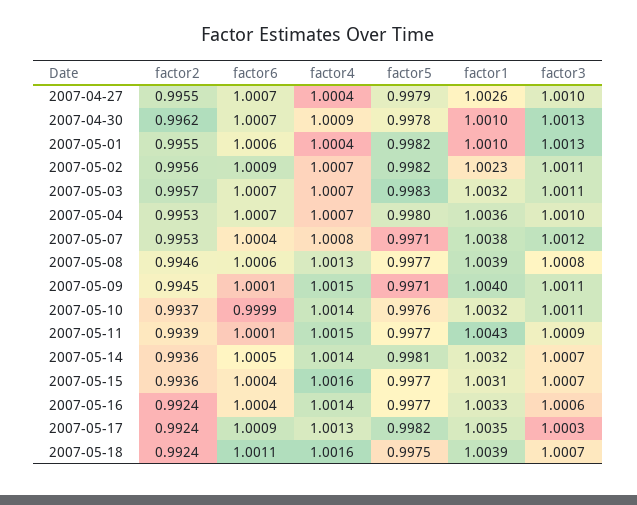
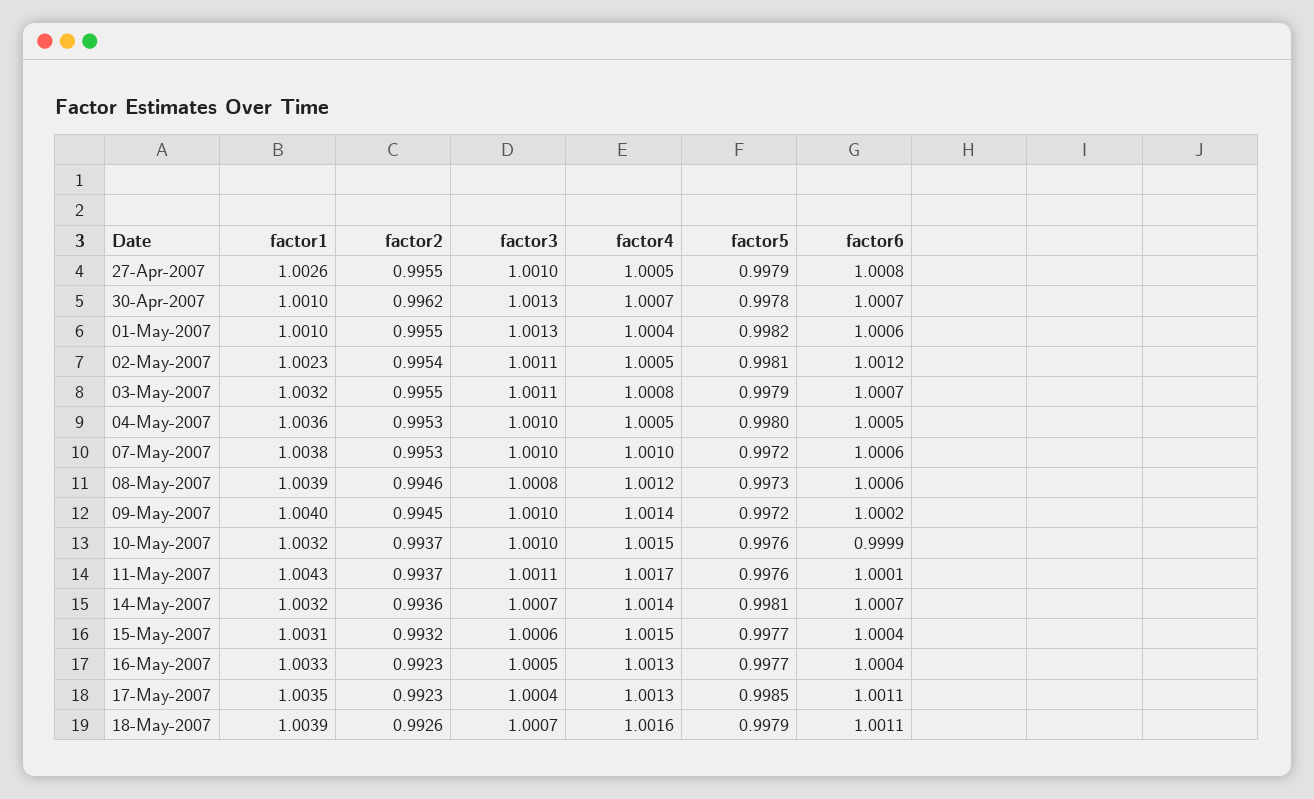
  {
    "factor2": {
      "2007-04-27": 0.9955,
      "2007-04-30": 0.9962,
      "2007-05-01": 0.9955,
-     "2007-05-02": 0.9956,
+     "2007-05-02": 0.9954,
-     "2007-05-03": 0.9957,
+     "2007-05-03": 0.9955,
      "2007-05-04": 0.9953,
      "2007-05-07": 0.9953,
      "2007-05-08": 0.9946,
      "2007-05-09": 0.9945,
      "2007-05-10": 0.9937,
-     "2007-05-11": 0.9939,
+     "2007-05-11": 0.9937,
      "2007-05-14": 0.9936,
-     "2007-05-15": 0.9936,
+     "2007-05-15": 0.9932,
-     "2007-05-16": 0.9924,
+     "2007-05-16": 0.9923,
-     "2007-05-17": 0.9924,
+     "2007-05-17": 0.9923,
-     "2007-05-18": 0.9924
+     "2007-05-18": 0.9926
    },
    "factor6": {
-     "2007-04-27": 1.0007,
+     "2007-04-27": 1.0008,
      "2007-04-30": 1.0007,
      "2007-05-01": 1.0006,
-     "2007-05-02": 1.0009,
+     "2007-05-02": 1.0012,
      "2007-05-03": 1.0007,
-     "2007-05-04": 1.0007,
+     "2007-05-04": 1.0005,
-     "2007-05-07": 1.0004,
+     "2007-05-07": 1.0006,
      "2007-05-08": 1.0006,
-     "2007-05-09": 1.0001,
+     "2007-05-09": 1.0002,
      "2007-05-10": 0.9999,
      "2007-05-11": 1.0001,
-     "2007-05-14": 1.0005,
+     "2007-05-14": 1.0007,
      "2007-05-15": 1.0004,
      "2007-05-16": 1.0004,
-     "2007-05-17": 1.0009,
+     "2007-05-17": 1.0011,
      "2007-05-18": 1.0011
    },
    "factor4": {
-     "2007-04-27": 1.0004,
+     "2007-04-27": 1.0005,
-     "2007-04-30": 1.0009,
+     "2007-04-30": 1.0007,
      "2007-05-01": 1.0004,
-     "2007-05-02": 1.0007,
+     "2007-05-02": 1.0005,
-     "2007-05-03": 1.0007,
+     "2007-05-03": 1.0008,
-     "2007-05-04": 1.0007,
+     "2007-05-04": 1.0005,
-     "2007-05-07": 1.0008,
+     "2007-05-07": 1.001,
-     "2007-05-08": 1.0013,
+     "2007-05-08": 1.0012,
-     "2007-05-09": 1.0015,
+     "2007-05-09": 1.0014,
-     "2007-05-10": 1.0014,
+     "2007-05-10": 1.0015,
-     "2007-05-11": 1.0015,
+     "2007-05-11": 1.0017,
      "2007-05-14": 1.0014,
-     "2007-05-15": 1.0016,
+     "2007-05-15": 1.0015,
-     "2007-05-16": 1.0014,
+     "2007-05-16": 1.0013,
      "2007-05-17": 1.0013,
      "2007-05-18": 1.0016
    },
    "factor5": {
      "2007-04-27": 0.9979,
      "2007-04-30": 0.9978,
      "2007-05-01": 0.9982,
-     "2007-05-02": 0.9982,
+     "2007-05-02": 0.9981,
-     "2007-05-03": 0.9983,
+     "2007-05-03": 0.9979,
      "2007-05-04": 0.998,
-     "2007-05-07": 0.9971,
+     "2007-05-07": 0.9972,
-     "2007-05-08": 0.9977,
+     "2007-05-08": 0.9973,
-     "2007-05-09": 0.9971,
+     "2007-05-09": 0.9972,
      "2007-05-10": 0.9976,
-     "2007-05-11": 0.9977,
+     "2007-05-11": 0.9976,
      "2007-05-14": 0.9981,
      "2007-05-15": 0.9977,
      "2007-05-16": 0.9977,
-     "2007-05-17": 0.9982,
+     "2007-05-17": 0.9985,
-     "2007-05-18": 0.9975
+     "2007-05-18": 0.9979
    },
    "factor1": {
      "2007-04-27": 1.0026,
      "2007-04-30": 1.001,
      "2007-05-01": 1.001,
      "2007-05-02": 1.0023,
      "2007-05-03": 1.0032,
      "2007-05-04": 1.0036,
      "2007-05-07": 1.0038,
      "2007-05-08": 1.0039,
      "2007-05-09": 1.004,
      "2007-05-10": 1.0032,
      "2007-05-11": 1.0043,
      "2007-05-14": 1.0032,
      "2007-05-15": 1.0031,
      "2007-05-16": 1.0033,
      "2007-05-17": 1.0035,
      "2007-05-18": 1.0039
    },
    "factor3": {
      "2007-04-27": 1.001,
      "2007-04-30": 1.0013,
      "2007-05-01": 1.0013,
      "2007-05-02": 1.0011,
      "2007-05-03": 1.0011,
      "2007-05-04": 1.001,
-     "2007-05-07": 1.0012,
+     "2007-05-07": 1.001,
      "2007-05-08": 1.0008,
-     "2007-05-09": 1.0011,
+     "2007-05-09": 1.001,
-     "2007-05-10": 1.0011,
+     "2007-05-10": 1.001,
-     "2007-05-11": 1.0009,
+     "2007-05-11": 1.0011,
      "2007-05-14": 1.0007,
-     "2007-05-15": 1.0007,
+     "2007-05-15": 1.0006,
-     "2007-05-16": 1.0006,
+     "2007-05-16": 1.0005,
-     "2007-05-17": 1.0003,
+     "2007-05-17": 1.0004,
      "2007-05-18": 1.0007
    }
  }

